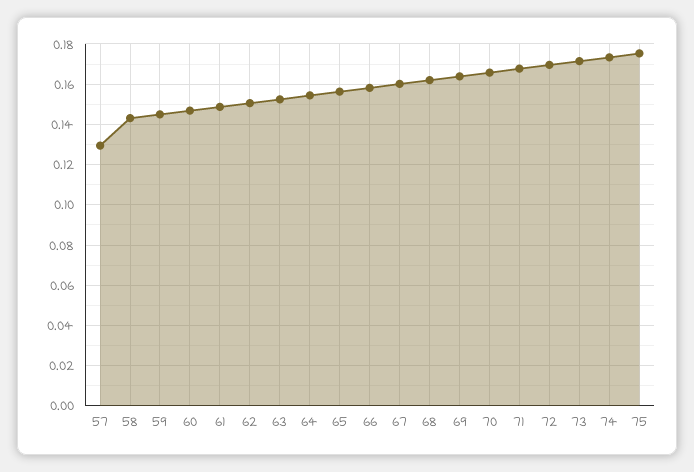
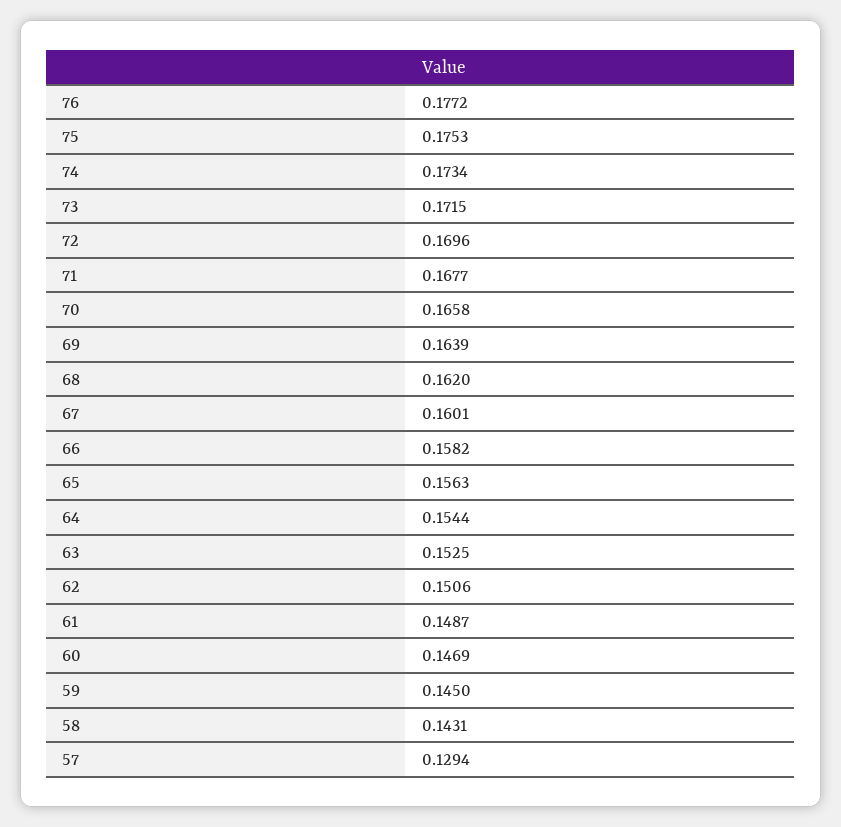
  {
    "57": 0.1294,
    "58": 0.1431,
    "59": 0.145,
    "60": 0.1469,
    "61": 0.1487,
    "62": 0.1506,
    "63": 0.1525,
    "64": 0.1544,
    "65": 0.1563,
    "66": 0.1582,
    "67": 0.1601,
    "68": 0.162,
    "69": 0.1639,
    "70": 0.1658,
    "71": 0.1677,
    "72": 0.1696,
    "73": 0.1715,
    "74": 0.1734,
-   "75": 0.1753
+   "75": 0.1753,
+   "76": 0.1772
  }

